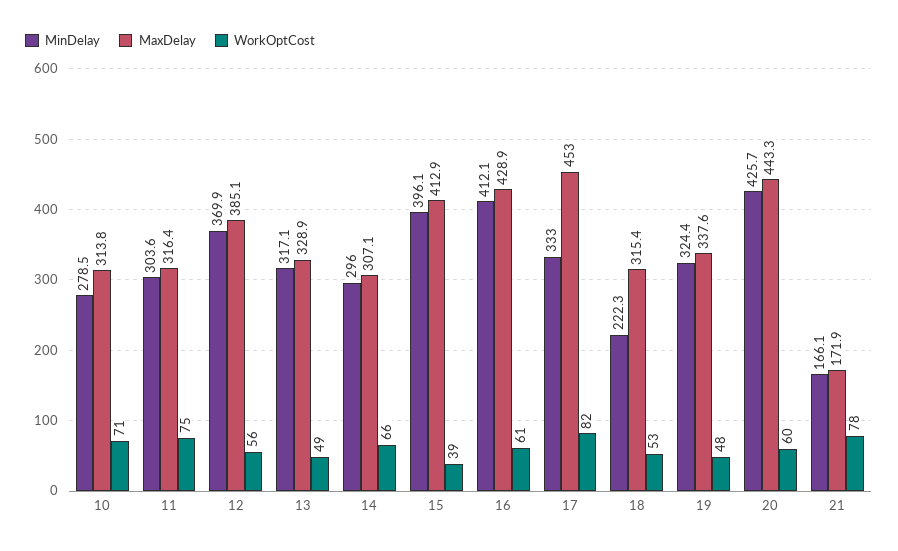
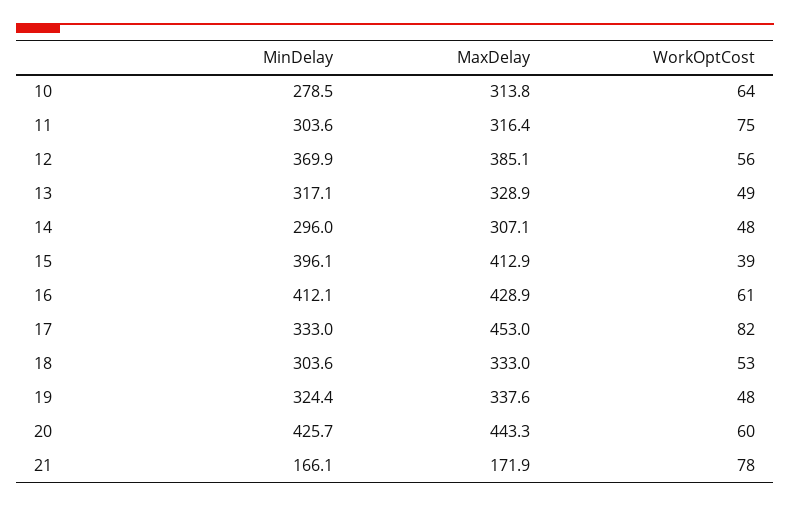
  {
    "MinDelay": {
      "10": 278.5,
      "11": 303.6,
      "12": 369.9,
      "13": 317.1,
      "14": 296,
      "15": 396.1,
      "16": 412.1,
      "17": 333,
-     "18": 222.3,
+     "18": 303.6,
      "19": 324.4,
      "20": 425.7,
      "21": 166.1
    },
    "MaxDelay": {
      "10": 313.8,
      "11": 316.4,
      "12": 385.1,
      "13": 328.9,
      "14": 307.1,
      "15": 412.9,
      "16": 428.9,
      "17": 453,
-     "18": 315.4,
+     "18": 333,
      "19": 337.6,
      "20": 443.3,
      "21": 171.9
    },
    "WorkOptCost": {
-     "10": 71,
+     "10": 64,
      "11": 75,
      "12": 56,
      "13": 49,
-     "14": 66,
+     "14": 48,
      "15": 39,
      "16": 61,
      "17": 82,
      "18": 53,
      "19": 48,
      "20": 60,
      "21": 78
    }
  }

